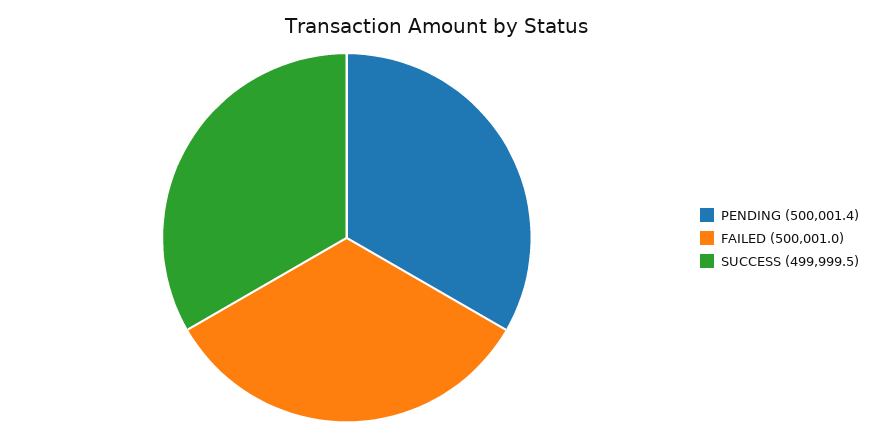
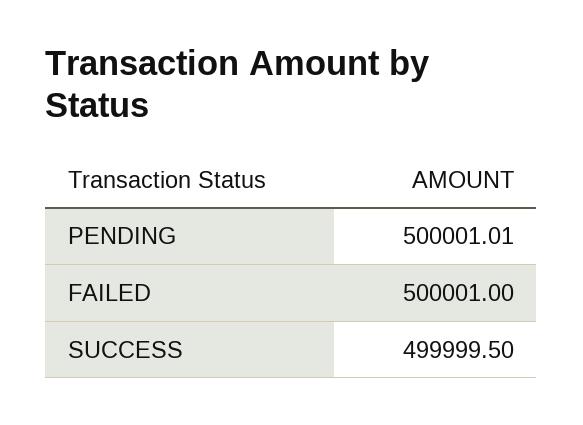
  {
-   "PENDING": 500001.4,
+   "PENDING": 500001.01,
    "FAILED": 500001,
    "SUCCESS": 499999.5
  }

